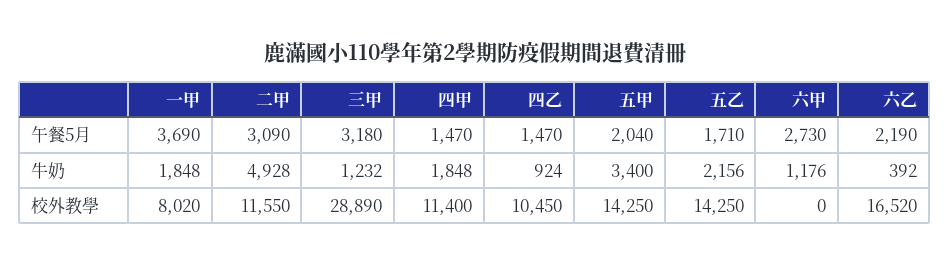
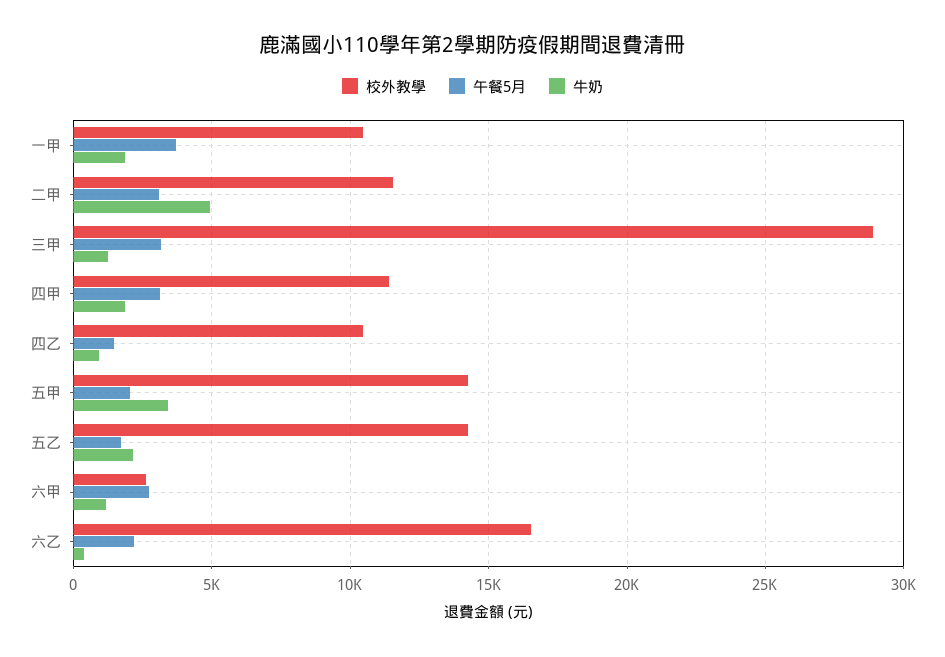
  {
    "午餐5月": {
      "一甲": 3690,
      "二甲": 3090,
      "三甲": 3180,
-     "四甲": 1470,
+     "四甲": 3000,
      "四乙": 1470,
      "五甲": 2040,
      "五乙": 1710,
      "六甲": 2730,
      "六乙": 2190
    },
    "牛奶": {
      "一甲": 1848,
      "二甲": 4928,
      "三甲": 1232,
      "四甲": 1848,
      "四乙": 924,
      "五甲": 3400,
      "五乙": 2156,
      "六甲": 1176,
      "六乙": 392
    },
    "校外教學": {
-     "一甲": 8020,
+     "一甲": 10500,
      "二甲": 11550,
      "三甲": 28890,
      "四甲": 11400,
      "四乙": 10450,
      "五甲": 14250,
      "五乙": 14250,
-     "六甲": 0,
+     "六甲": 2500,
      "六乙": 16520
    }
  }

